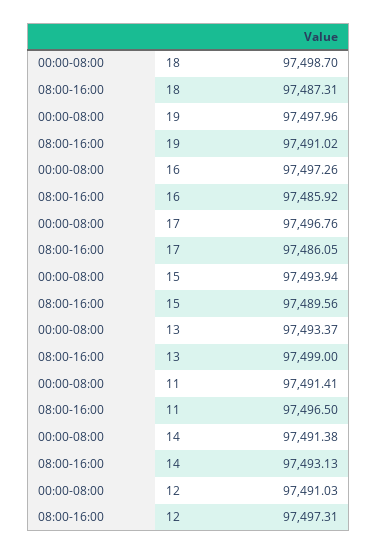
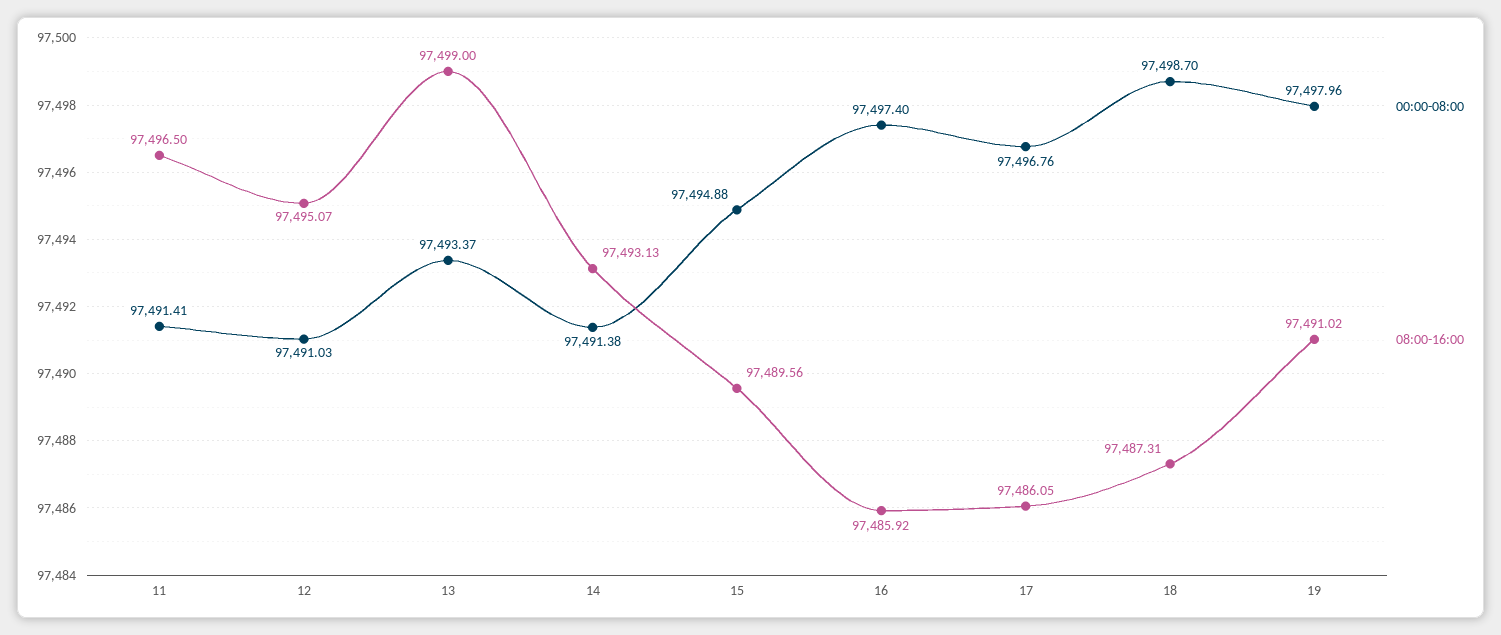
  {
    "00:00-08:00": {
      "18": 97498.7,
      "19": 97497.96,
-     "16": 97497.26,
+     "16": 97497.4,
      "17": 97496.76,
-     "15": 97493.94,
+     "15": 97494.88,
      "13": 97493.37,
      "11": 97491.41,
      "14": 97491.38,
      "12": 97491.03
    },
    "08:00-16:00": {
      "18": 97487.31,
      "19": 97491.02,
      "16": 97485.92,
      "17": 97486.05,
      "15": 97489.56,
      "13": 97499,
      "11": 97496.5,
      "14": 97493.13,
-     "12": 97497.31
+     "12": 97495.07
    }
  }

